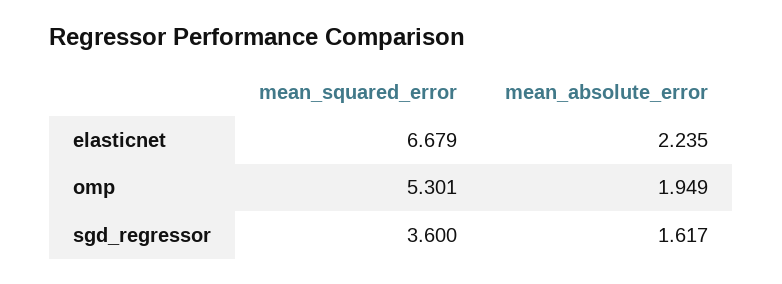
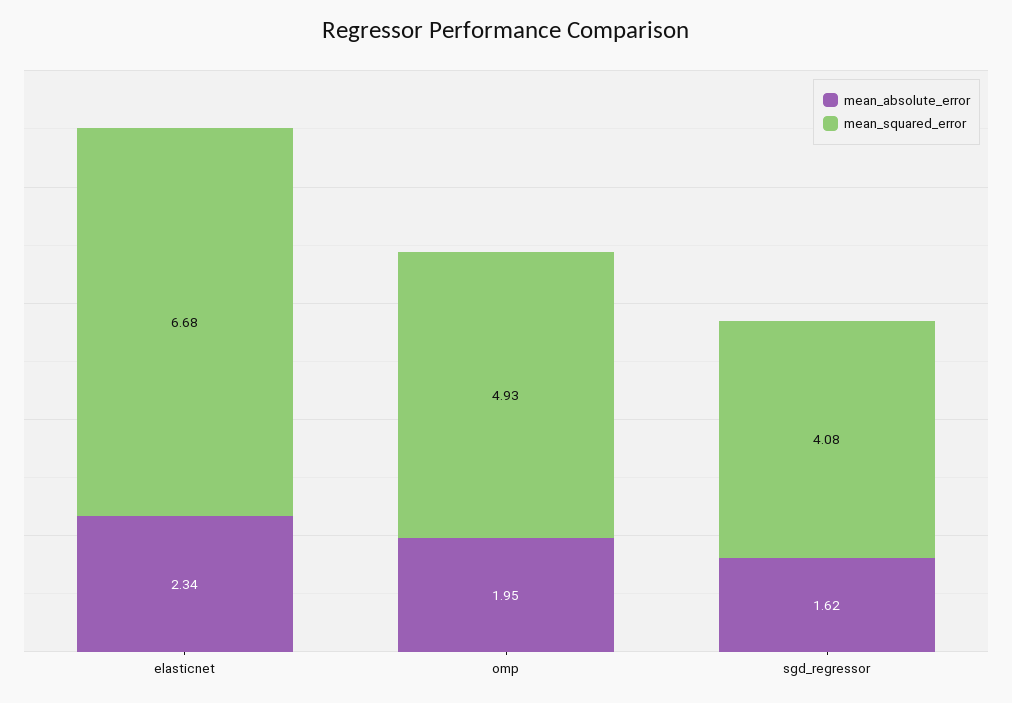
  {
    "mean_squared_error": {
      "elasticnet": 6.679,
-     "omp": 5.301,
+     "omp": 4.93,
-     "sgd_regressor": 3.6
+     "sgd_regressor": 4.08
    },
    "mean_absolute_error": {
-     "elasticnet": 2.235,
+     "elasticnet": 2.34,
      "omp": 1.949,
      "sgd_regressor": 1.617
    }
  }

